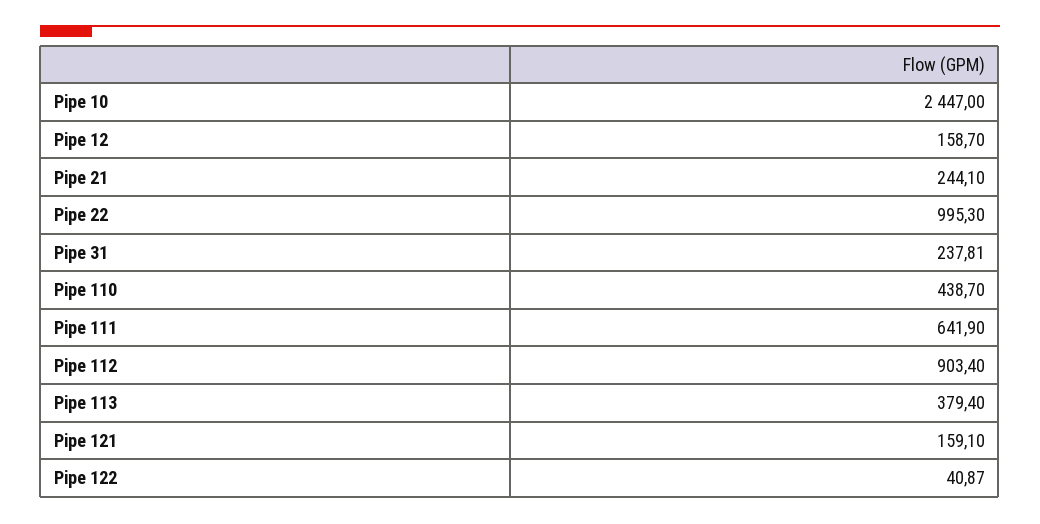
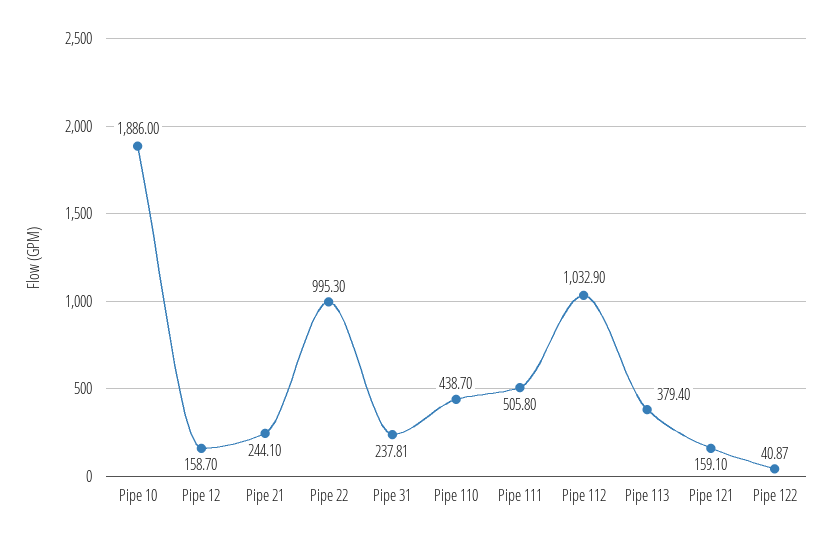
  {
-   "Pipe 10": 2447,
+   "Pipe 10": 1886,
    "Pipe 12": 158.7,
    "Pipe 21": 244.1,
    "Pipe 22": 995.3,
    "Pipe 31": 237.81,
    "Pipe 110": 438.7,
-   "Pipe 111": 641.9,
+   "Pipe 111": 505.8,
-   "Pipe 112": 903.4,
+   "Pipe 112": 1032.9,
    "Pipe 113": 379.4,
    "Pipe 121": 159.1,
    "Pipe 122": 40.87
  }

